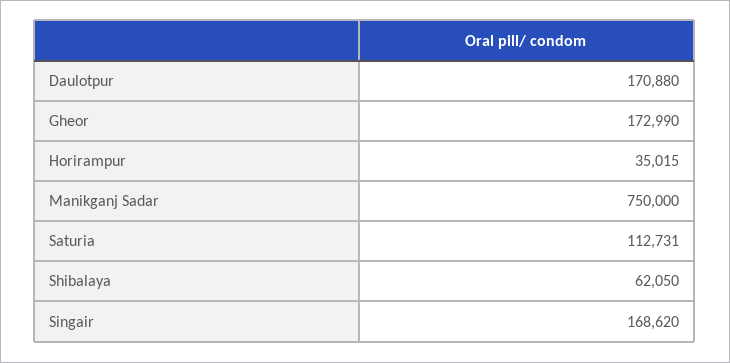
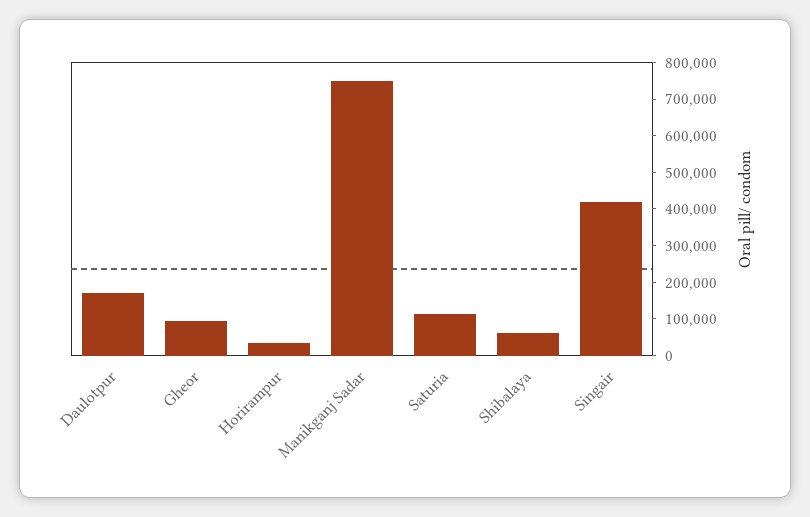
  {
    "Daulotpur": 170880,
-   "Gheor": 172990,
+   "Gheor": 100000,
    "Horirampur": 35015,
    "Manikganj Sadar": 750000,
    "Saturia": 112731,
    "Shibalaya": 62050,
-   "Singair": 168620
+   "Singair": 425000
  }

